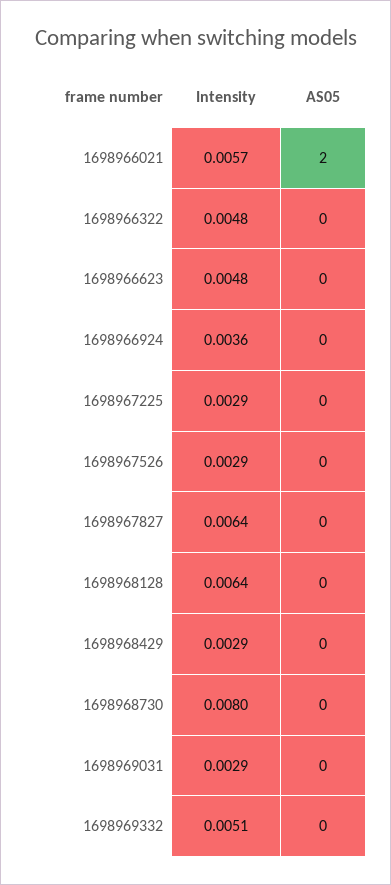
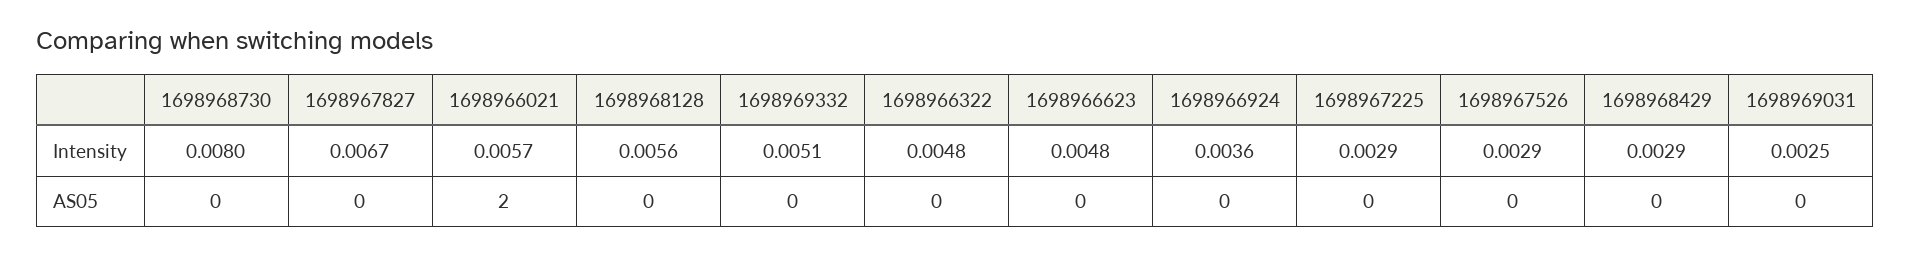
  {
    "Intensity": {
      "1698966021": 0.0057,
      "1698966322": 0.0048,
      "1698966623": 0.0048,
      "1698966924": 0.0036,
      "1698967225": 0.0029,
      "1698967526": 0.0029,
-     "1698967827": 0.0064,
+     "1698967827": 0.0067,
-     "1698968128": 0.0064,
+     "1698968128": 0.0056,
      "1698968429": 0.0029,
      "1698968730": 0.008,
-     "1698969031": 0.0029,
+     "1698969031": 0.0025,
      "1698969332": 0.0051
    },
    "AS05": {
      "1698966021": 2,
      "1698966322": 0,
      "1698966623": 0,
      "1698966924": 0,
      "1698967225": 0,
      "1698967526": 0,
      "1698967827": 0,
      "1698968128": 0,
      "1698968429": 0,
      "1698968730": 0,
      "1698969031": 0,
      "1698969332": 0
    }
  }

